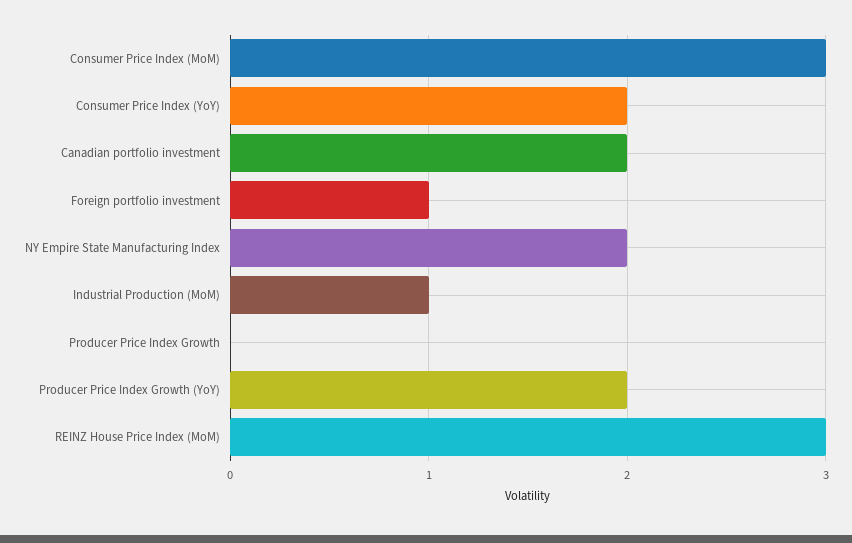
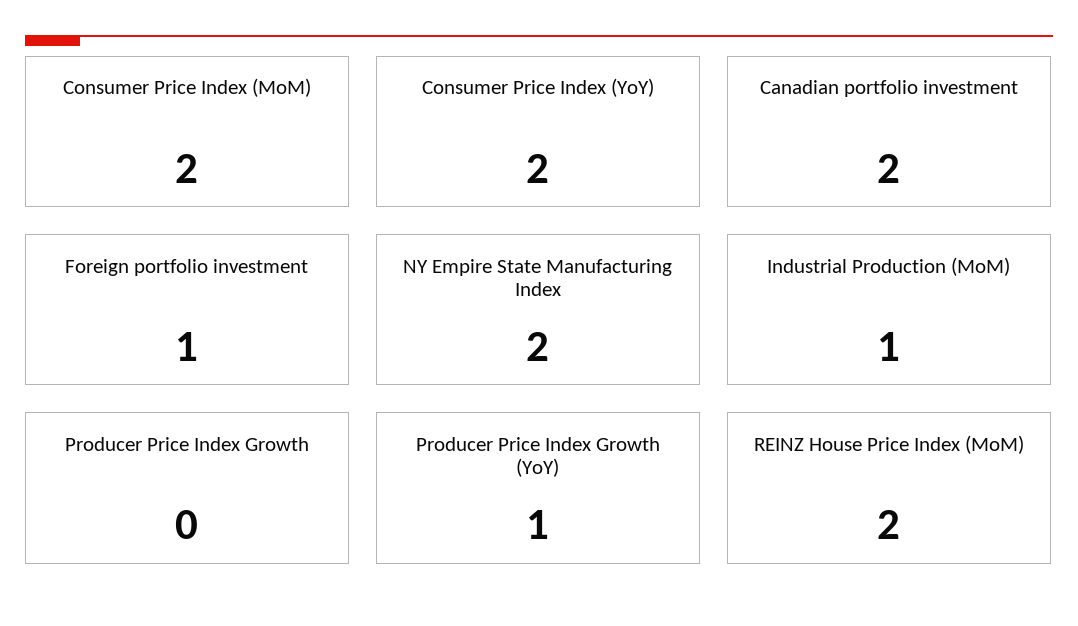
  {
-   "Consumer Price Index (MoM)": 3,
+   "Consumer Price Index (MoM)": 2,
    "Consumer Price Index (YoY)": 2,
    "Canadian portfolio investment": 2,
    "Foreign portfolio investment": 1,
    "NY Empire State Manufacturing Index": 2,
    "Industrial Production (MoM)": 1,
    "Producer Price Index Growth": 0,
-   "Producer Price Index Growth (YoY)": 2,
+   "Producer Price Index Growth (YoY)": 1,
-   "REINZ House Price Index (MoM)": 3
+   "REINZ House Price Index (MoM)": 2
  }

